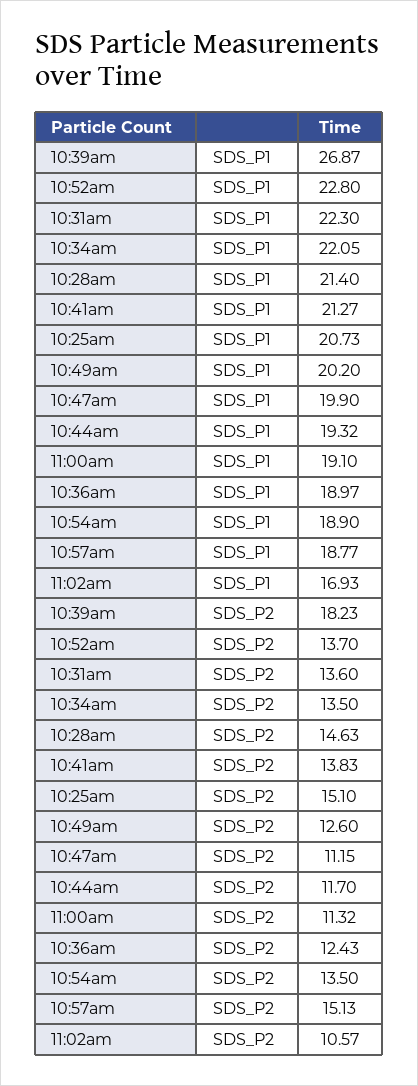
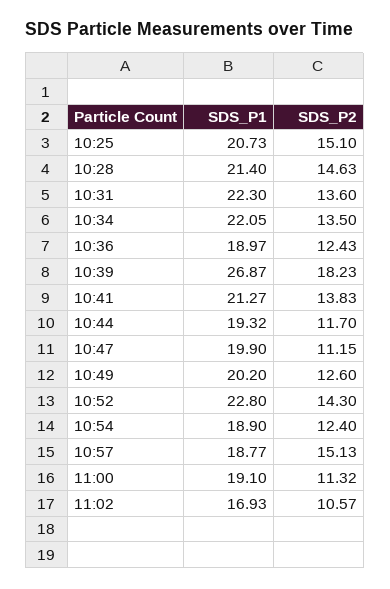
  {
    "10:39am": {
      "SDS_P1": 26.87,
      "SDS_P2": 18.23
    },
    "10:52am": {
      "SDS_P1": 22.8,
-     "SDS_P2": 13.7
+     "SDS_P2": 14.3
    },
    "10:31am": {
      "SDS_P1": 22.3,
      "SDS_P2": 13.6
    },
    "10:34am": {
      "SDS_P1": 22.05,
      "SDS_P2": 13.5
    },
    "10:28am": {
      "SDS_P1": 21.4,
      "SDS_P2": 14.63
    },
    "10:41am": {
      "SDS_P1": 21.27,
      "SDS_P2": 13.83
    },
    "10:25am": {
      "SDS_P1": 20.73,
      "SDS_P2": 15.1
    },
    "10:49am": {
      "SDS_P1": 20.2,
      "SDS_P2": 12.6
    },
    "10:47am": {
      "SDS_P1": 19.9,
      "SDS_P2": 11.15
    },
    "10:44am": {
      "SDS_P1": 19.32,
      "SDS_P2": 11.7
    },
    "11:00am": {
      "SDS_P1": 19.1,
      "SDS_P2": 11.32
    },
    "10:36am": {
      "SDS_P1": 18.97,
      "SDS_P2": 12.43
    },
    "10:54am": {
      "SDS_P1": 18.9,
-     "SDS_P2": 13.5
+     "SDS_P2": 12.4
    },
    "10:57am": {
      "SDS_P1": 18.77,
      "SDS_P2": 15.13
    },
    "11:02am": {
      "SDS_P1": 16.93,
      "SDS_P2": 10.57
    }
  }

